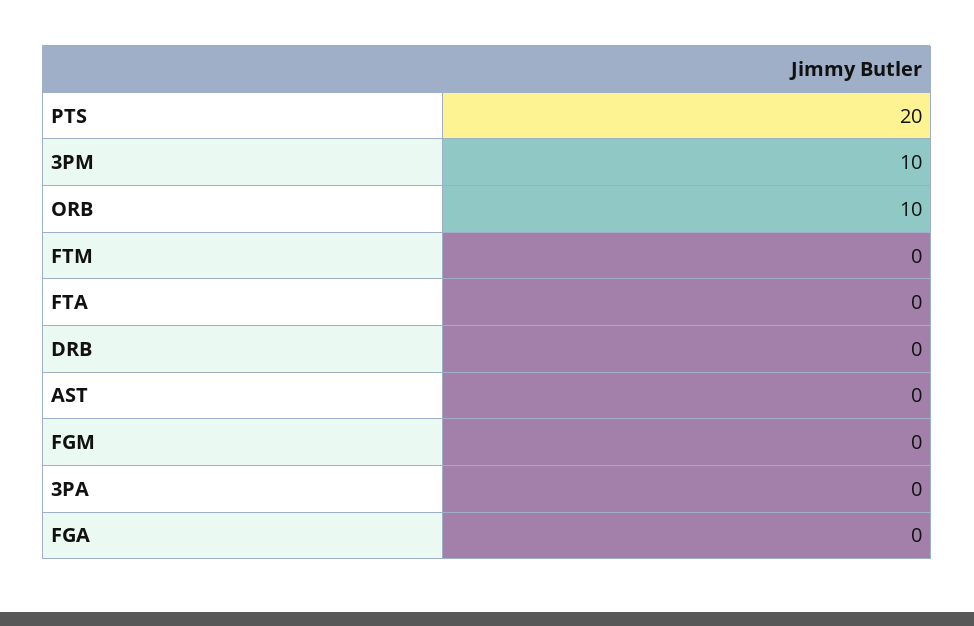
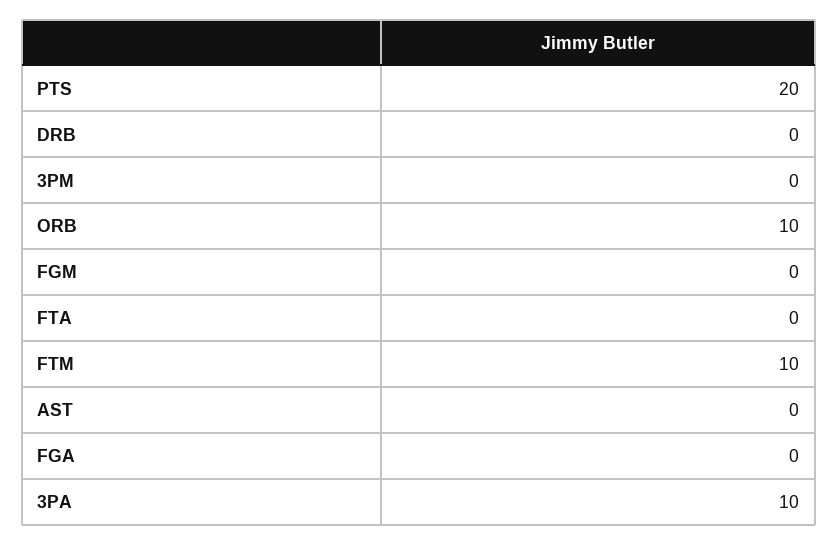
  {
    "PTS": 20,
-   "3PM": 10,
+   "3PM": 0,
    "ORB": 10,
-   "FTM": 0,
+   "FTM": 10,
    "FTA": 0,
    "DRB": 0,
    "AST": 0,
    "FGM": 0,
-   "3PA": 0,
+   "3PA": 10,
    "FGA": 0
  }

